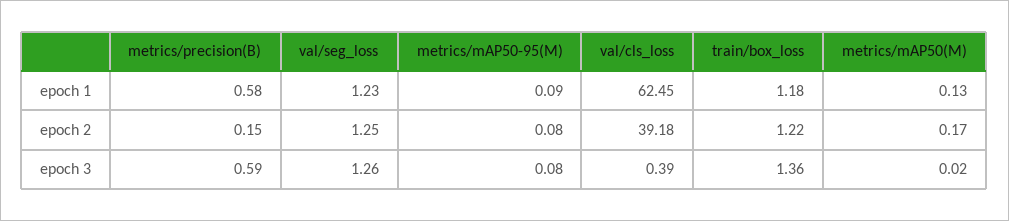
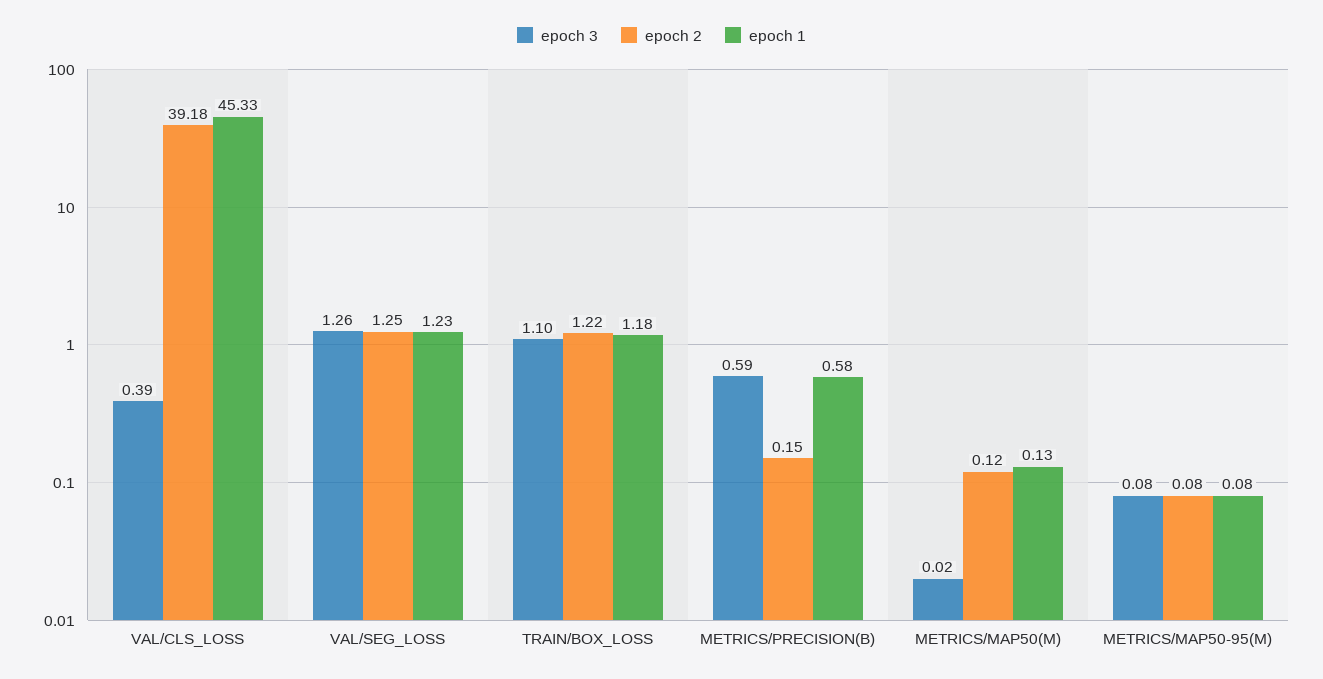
  {
    "epoch 1": {
      "metrics/precision(B)": 0.58,
      "val/seg_loss": 1.23,
-     "metrics/mAP50-95(M)": 0.09,
+     "metrics/mAP50-95(M)": 0.08,
-     "val/cls_loss": 62.45,
+     "val/cls_loss": 45.33,
      "train/box_loss": 1.18,
      "metrics/mAP50(M)": 0.13
    },
    "epoch 2": {
      "metrics/precision(B)": 0.15,
      "val/seg_loss": 1.25,
      "metrics/mAP50-95(M)": 0.08,
      "val/cls_loss": 39.18,
      "train/box_loss": 1.22,
-     "metrics/mAP50(M)": 0.17
+     "metrics/mAP50(M)": 0.12
    },
    "epoch 3": {
      "metrics/precision(B)": 0.59,
      "val/seg_loss": 1.26,
      "metrics/mAP50-95(M)": 0.08,
      "val/cls_loss": 0.39,
-     "train/box_loss": 1.36,
+     "train/box_loss": 1.1,
      "metrics/mAP50(M)": 0.02
    }
  }

